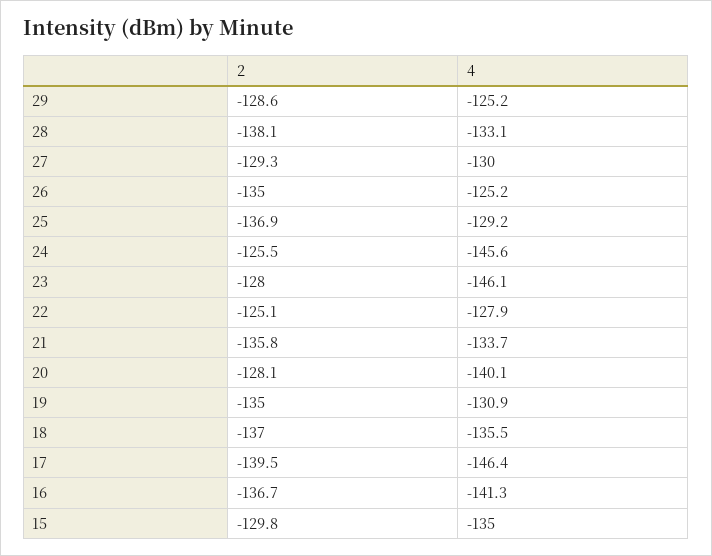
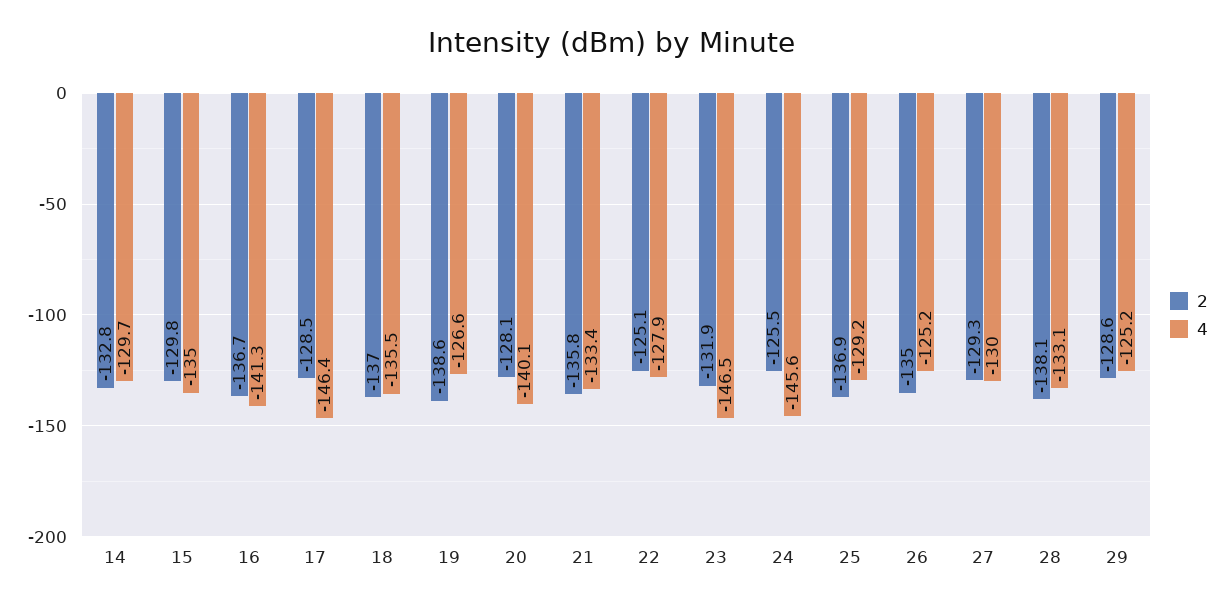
  {
    "2": {
      "29": -128.6,
      "28": -138.1,
      "27": -129.3,
      "26": -135,
      "25": -136.9,
      "24": -125.5,
-     "23": -128,
+     "23": -131.9,
      "22": -125.1,
      "21": -135.8,
      "20": -128.1,
-     "19": -135,
+     "19": -138.6,
      "18": -137,
-     "17": -139.5,
+     "17": -128.5,
      "16": -136.7,
-     "15": -129.8
+     "15": -129.8,
+     "14": -132.8
    },
    "4": {
      "29": -125.2,
      "28": -133.1,
      "27": -130,
      "26": -125.2,
      "25": -129.2,
      "24": -145.6,
-     "23": -146.1,
+     "23": -146.5,
      "22": -127.9,
-     "21": -133.7,
+     "21": -133.4,
      "20": -140.1,
-     "19": -130.9,
+     "19": -126.6,
      "18": -135.5,
      "17": -146.4,
      "16": -141.3,
-     "15": -135
+     "15": -135,
+     "14": -129.7
    }
  }

